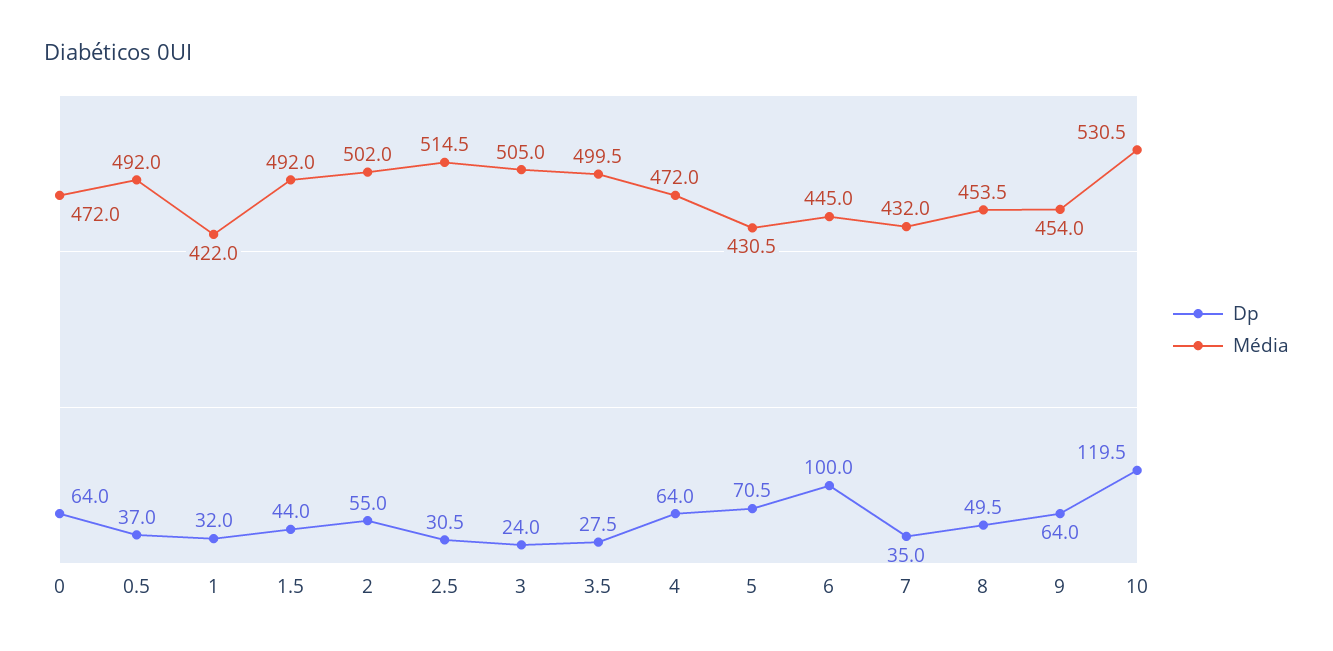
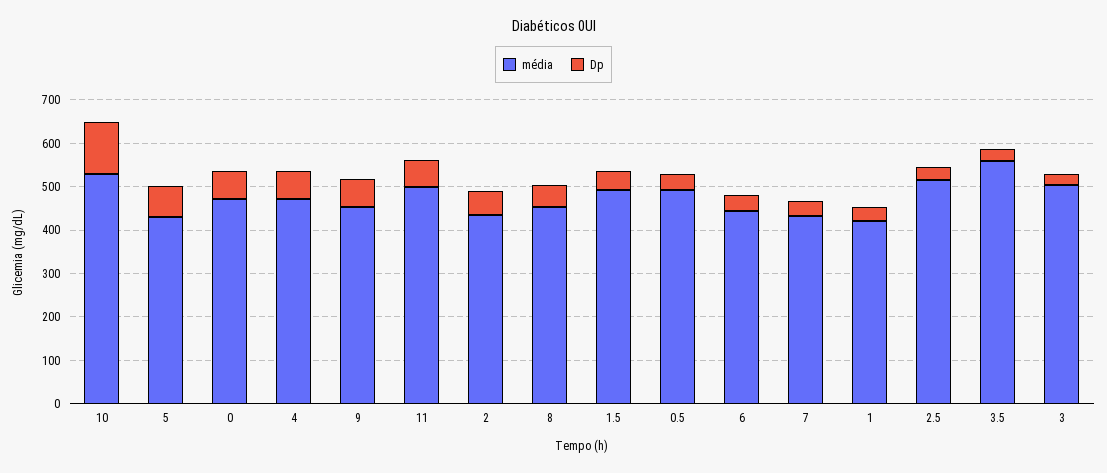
  {
    "Dp": {
      "0": 64,
      "0.5": 37,
      "1": 32,
      "1.5": 44,
      "2": 55,
      "2.5": 30.5,
      "3": 24,
      "3.5": 27.5,
      "4": 64,
      "5": 70.5,
-     "6": 100,
+     "6": 40,
      "7": 35,
      "8": 49.5,
      "9": 64,
-     "10": 119.5
+     "10": 119.5,
+     "11": 60
    },
    "Média": {
      "0": 472,
      "0.5": 492,
      "1": 422,
      "1.5": 492,
-     "2": 502,
+     "2": 440,
      "2.5": 514.5,
      "3": 505,
-     "3.5": 499.5,
+     "3.5": 560,
      "4": 472,
      "5": 430.5,
      "6": 445,
      "7": 432,
      "8": 453.5,
      "9": 454,
-     "10": 530.5
+     "10": 530.5,
+     "11": 500
    }
  }

